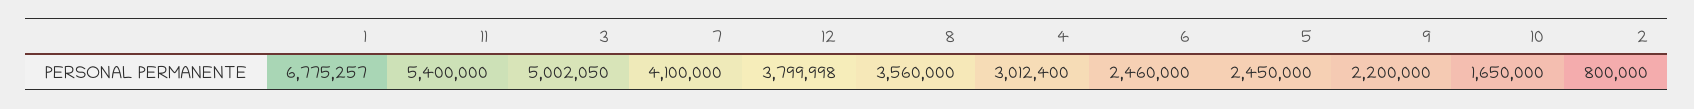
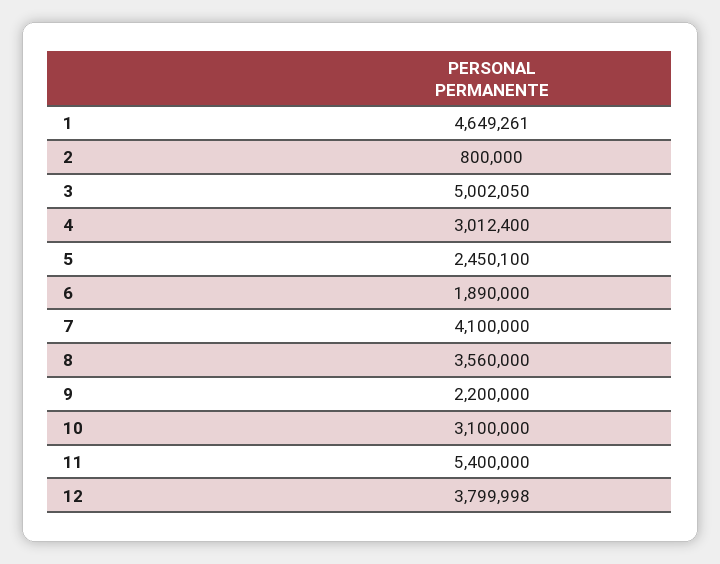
  {
-   "1": 6775257,
+   "1": 4649261,
    "11": 5400000,
    "3": 5002050,
    "7": 4100000,
    "12": 3799998,
    "8": 3560000,
    "4": 3012400,
-   "6": 2460000,
+   "6": 1890000,
-   "5": 2450000,
+   "5": 2450100,
    "9": 2200000,
-   "10": 1650000,
+   "10": 3100000,
    "2": 800000
  }

